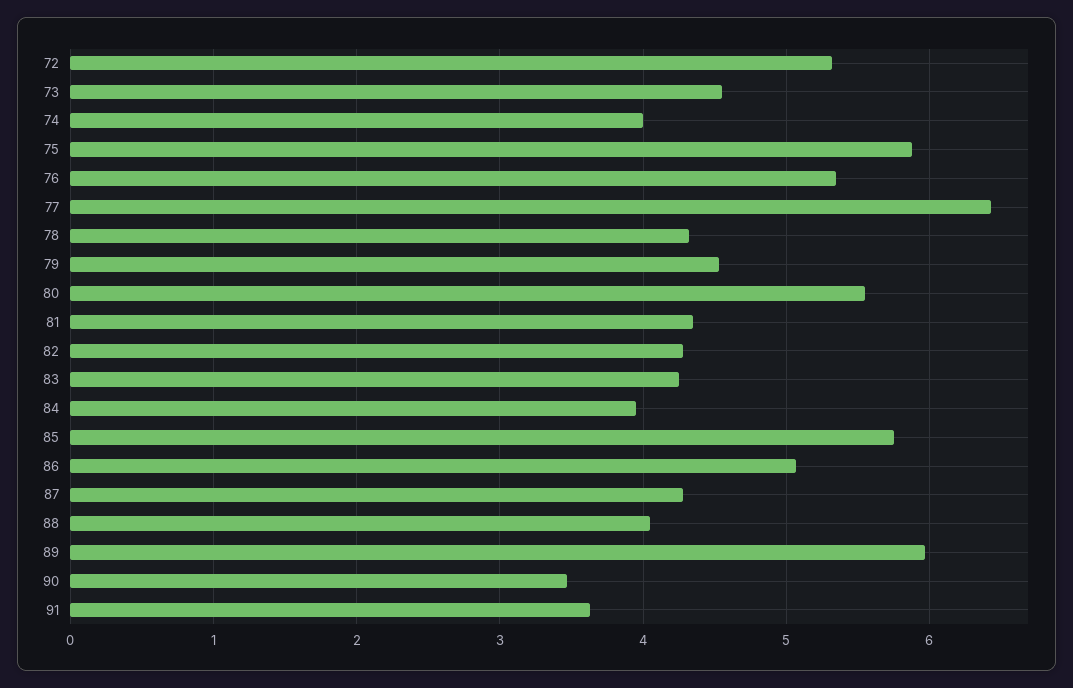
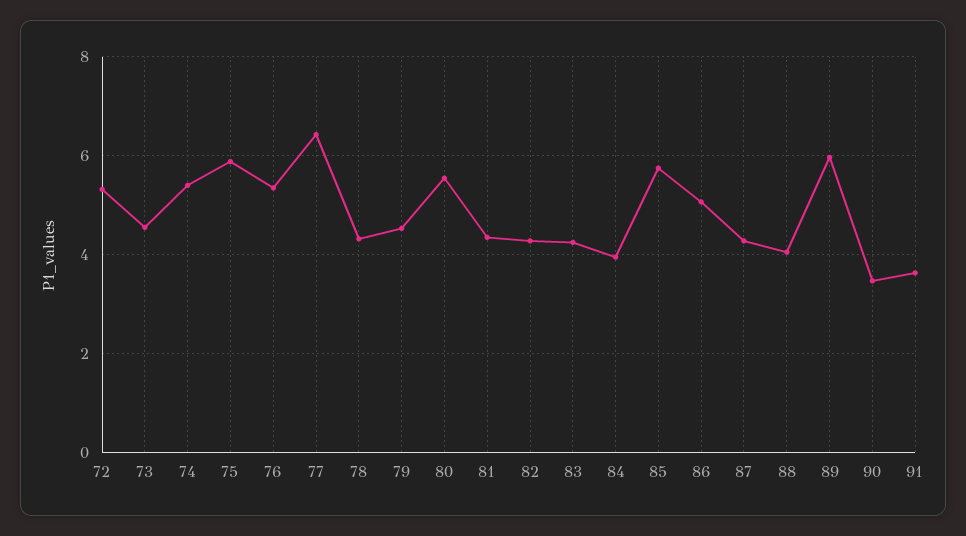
  {
    "72": 5.3,
    "73": 4.6,
-   "74": 4,
+   "74": 5.4,
    "75": 5.9,
    "76": 5.4,
    "77": 6.4,
    "78": 4.3,
    "79": 4.5,
    "80": 5.6,
    "81": 4.4,
    "82": 4.3,
    "83": 4.3,
    "84": 4,
    "85": 5.8,
    "86": 5.1,
    "87": 4.3,
    "88": 4.1,
    "89": 6,
    "90": 3.5,
    "91": 3.6
  }

